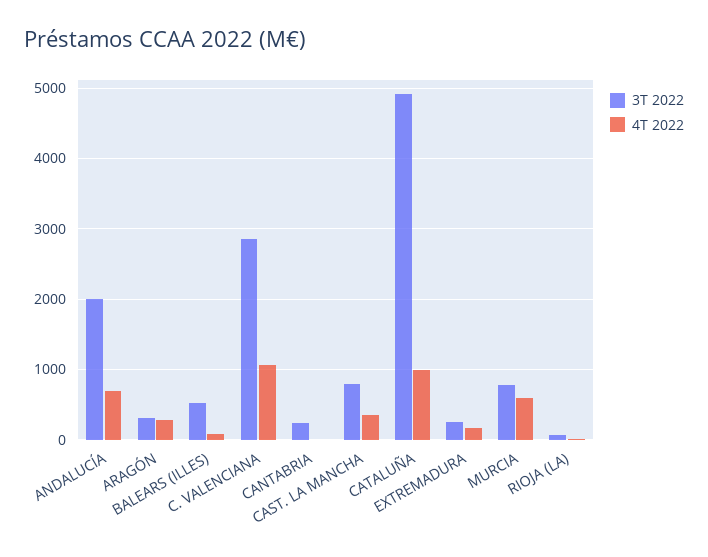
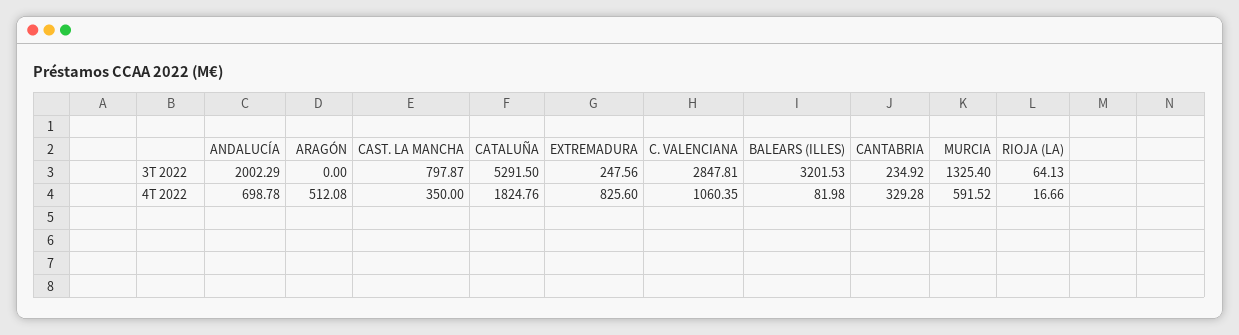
  {
    "3T 2022": {
      "ANDALUCÍA": 2002.29,
-     "ARAGÓN": 300,
+     "ARAGÓN": 0,
-     "BALEARS (ILLES)": 500,
+     "BALEARS (ILLES)": 3201.53,
      "C. VALENCIANA": 2847.81,
      "CANTABRIA": 234.92,
      "CAST. LA MANCHA": 797.87,
-     "CATALUÑA": 4900,
+     "CATALUÑA": 5291.5,
      "EXTREMADURA": 247.56,
-     "MURCIA": 800,
+     "MURCIA": 1325.4,
      "RIOJA (LA)": 64.13
    },
    "4T 2022": {
      "ANDALUCÍA": 698.78,
-     "ARAGÓN": 300,
+     "ARAGÓN": 512.08,
      "BALEARS (ILLES)": 81.98,
      "C. VALENCIANA": 1060.35,
-     "CANTABRIA": 0,
+     "CANTABRIA": 329.28,
      "CAST. LA MANCHA": 350,
-     "CATALUÑA": 1000,
+     "CATALUÑA": 1824.76,
-     "EXTREMADURA": 200,
+     "EXTREMADURA": 825.6,
      "MURCIA": 591.52,
      "RIOJA (LA)": 16.66
    }
  }

